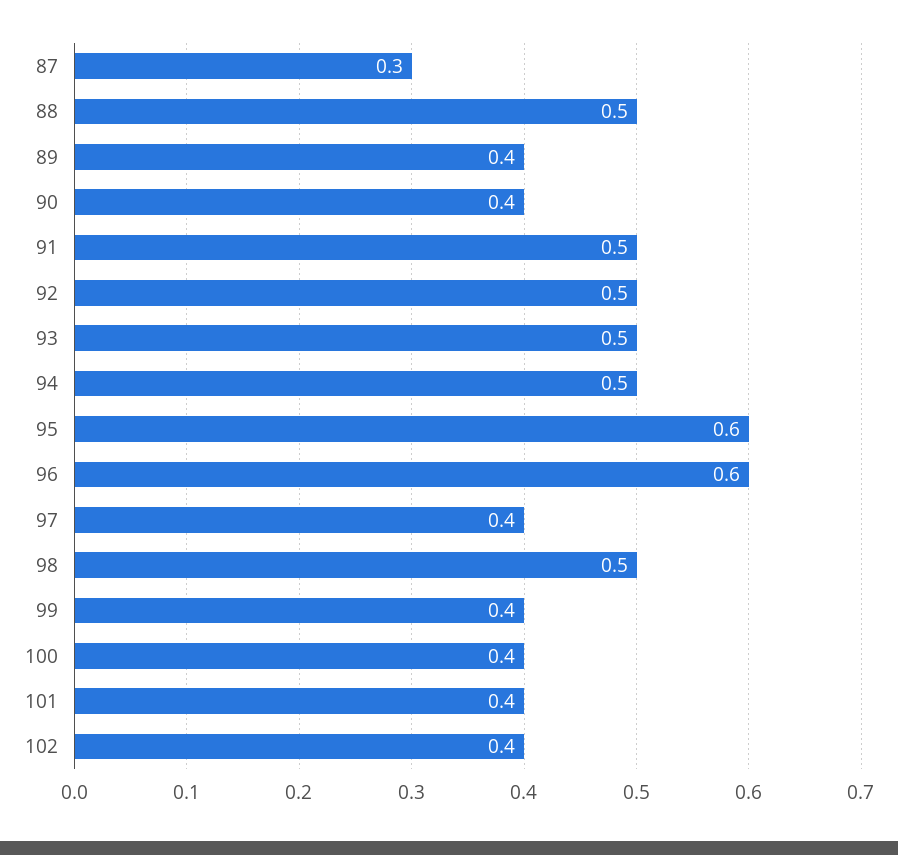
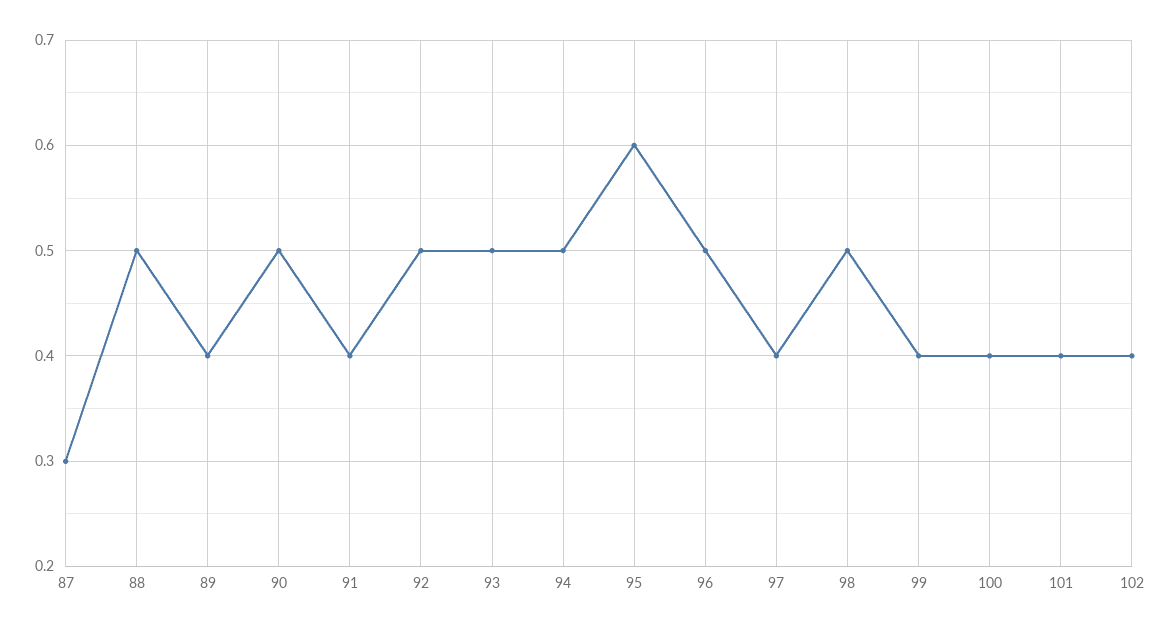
  {
    "87": 0.3,
    "88": 0.5,
    "89": 0.4,
-   "90": 0.4,
+   "90": 0.5,
-   "91": 0.5,
+   "91": 0.4,
    "92": 0.5,
    "93": 0.5,
    "94": 0.5,
    "95": 0.6,
-   "96": 0.6,
+   "96": 0.5,
    "97": 0.4,
    "98": 0.5,
    "99": 0.4,
    "100": 0.4,
    "101": 0.4,
    "102": 0.4
  }

